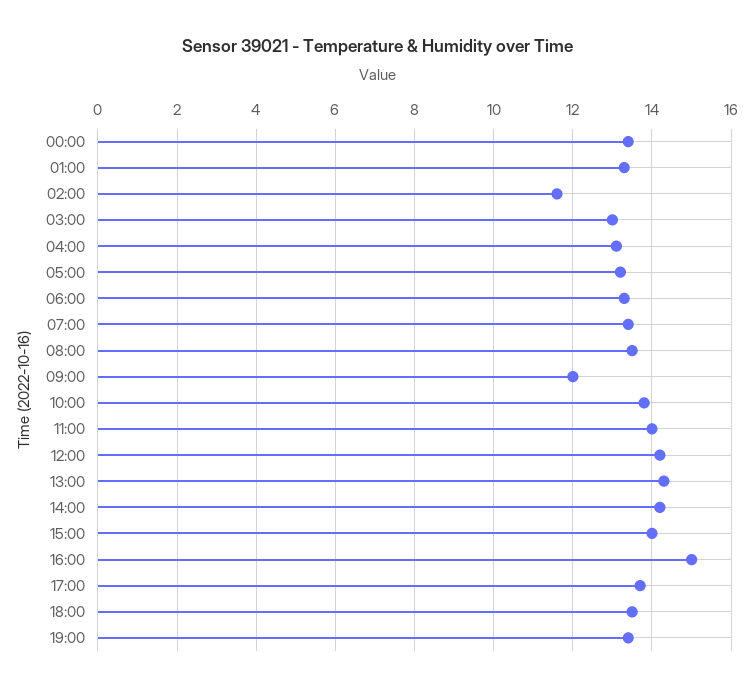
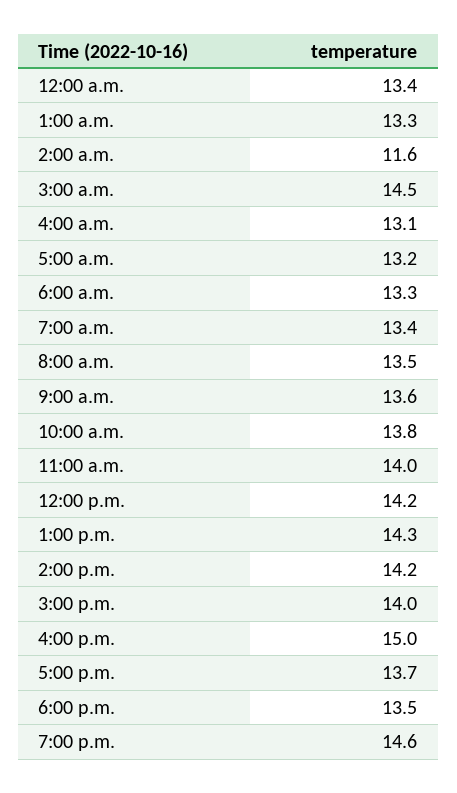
  {
    "00:00": 13.4,
    "01:00": 13.3,
    "02:00": 11.6,
-   "03:00": 13,
+   "03:00": 14.5,
    "04:00": 13.1,
    "05:00": 13.2,
    "06:00": 13.3,
    "07:00": 13.4,
    "08:00": 13.5,
-   "09:00": 12,
+   "09:00": 13.6,
    "10:00": 13.8,
    "11:00": 14,
    "12:00": 14.2,
    "13:00": 14.3,
    "14:00": 14.2,
    "15:00": 14,
    "16:00": 15,
    "17:00": 13.7,
    "18:00": 13.5,
-   "19:00": 13.5
+   "19:00": 14.6
  }

